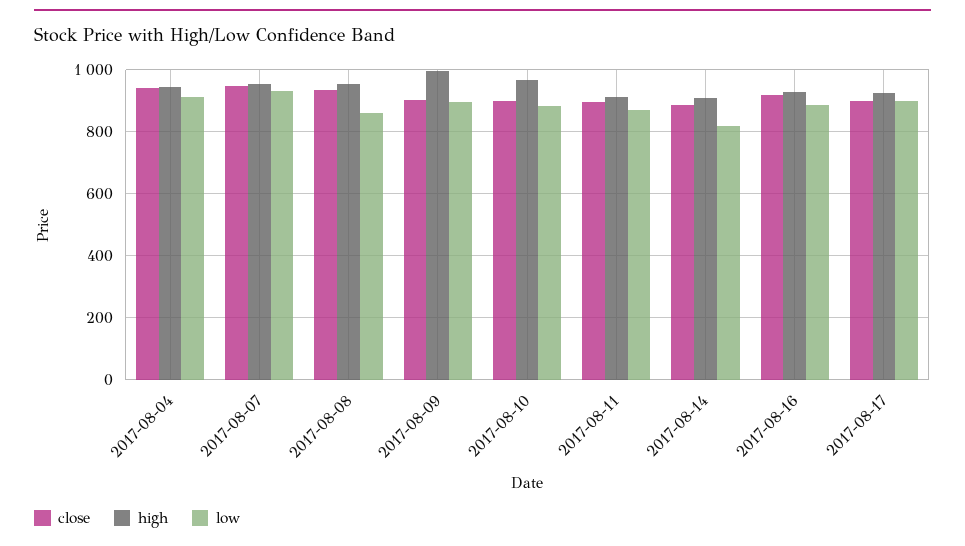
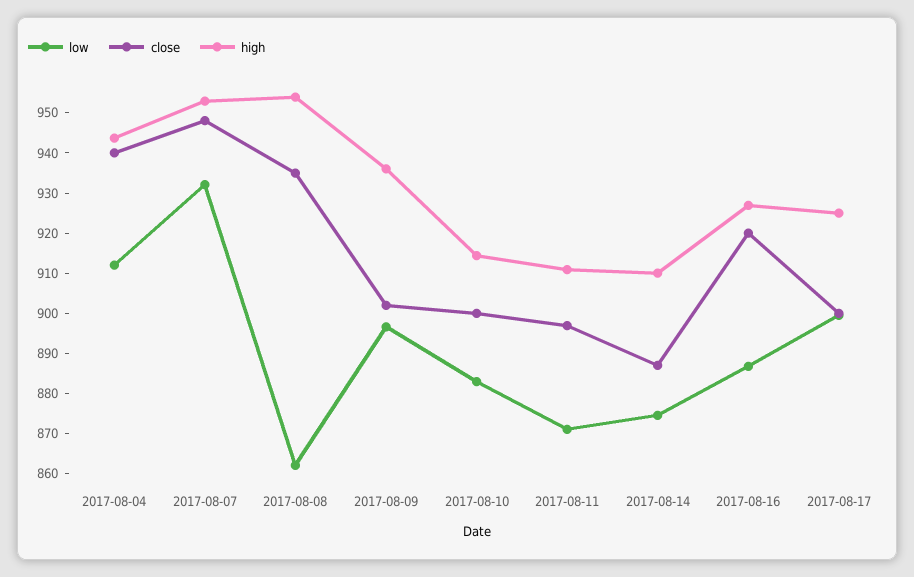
  {
    "close": {
      "2017-08-04": 940,
      "2017-08-07": 948,
      "2017-08-08": 936,
      "2017-08-09": 902,
      "2017-08-10": 900,
      "2017-08-11": 896,
      "2017-08-14": 888,
      "2017-08-16": 920,
      "2017-08-17": 900
    },
    "high": {
      "2017-08-04": 944,
      "2017-08-07": 952,
      "2017-08-08": 954,
-     "2017-08-09": 1000,
+     "2017-08-09": 936,
-     "2017-08-10": 960,
+     "2017-08-10": 914,
      "2017-08-11": 910,
      "2017-08-14": 910,
      "2017-08-16": 926,
      "2017-08-17": 926
    },
    "low": {
      "2017-08-04": 912,
      "2017-08-07": 932,
      "2017-08-08": 862,
      "2017-08-09": 896,
      "2017-08-10": 884,
      "2017-08-11": 872,
-     "2017-08-14": 820,
+     "2017-08-14": 874,
      "2017-08-16": 886,
      "2017-08-17": 900
    }
  }

